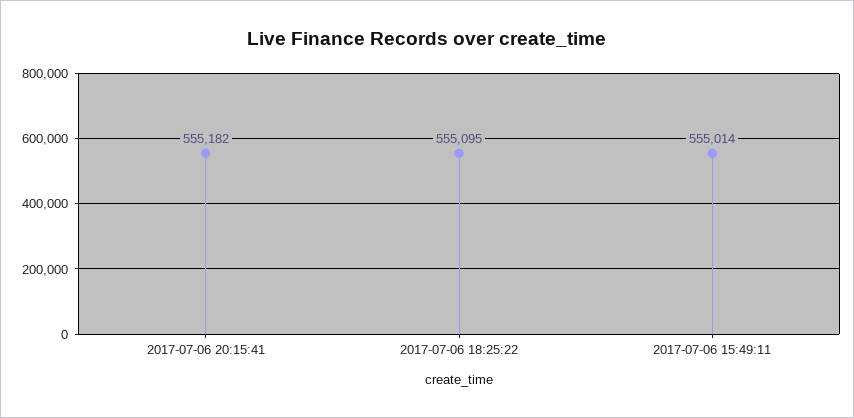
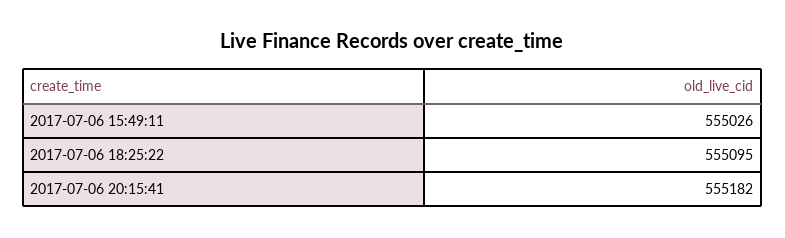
  {
    "2017-07-06 20:15:41": 555182,
    "2017-07-06 18:25:22": 555095,
-   "2017-07-06 15:49:11": 555014
+   "2017-07-06 15:49:11": 555026
  }

